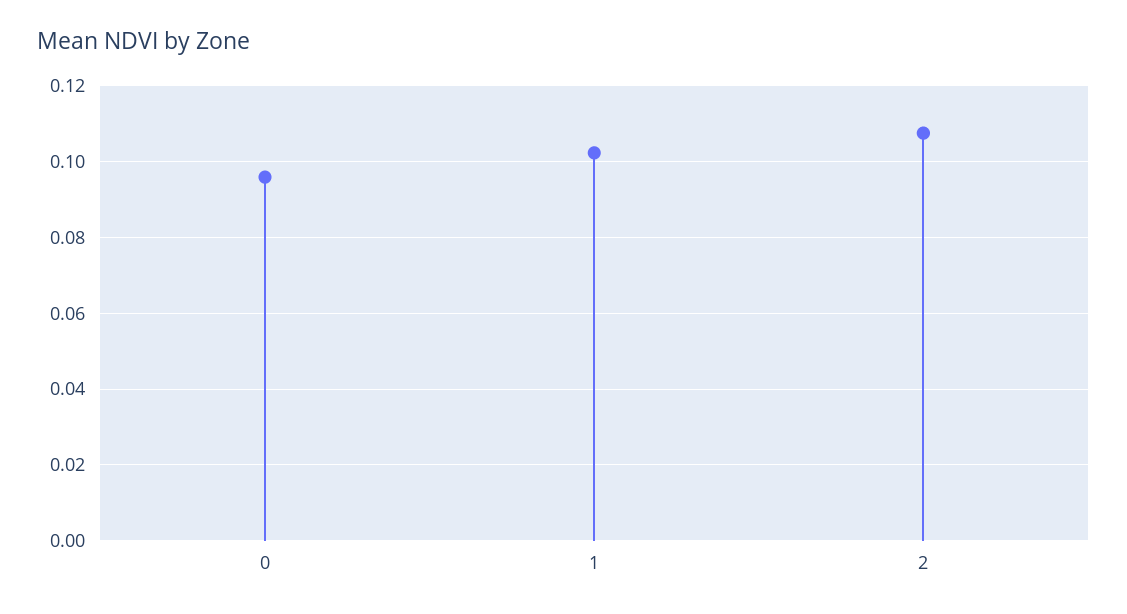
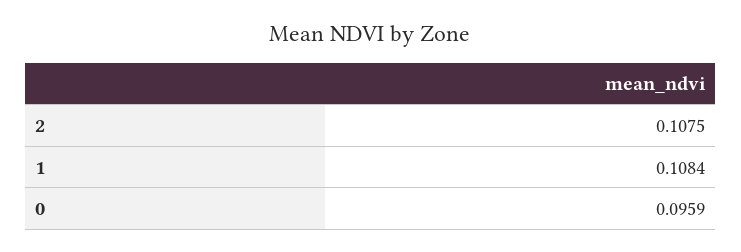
  {
    "0": 0.0959,
-   "1": 0.102,
+   "1": 0.1084,
    "2": 0.1075
  }

